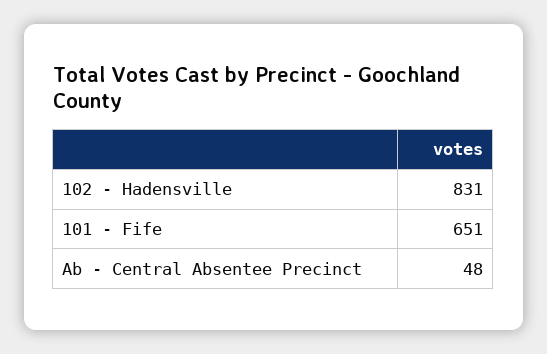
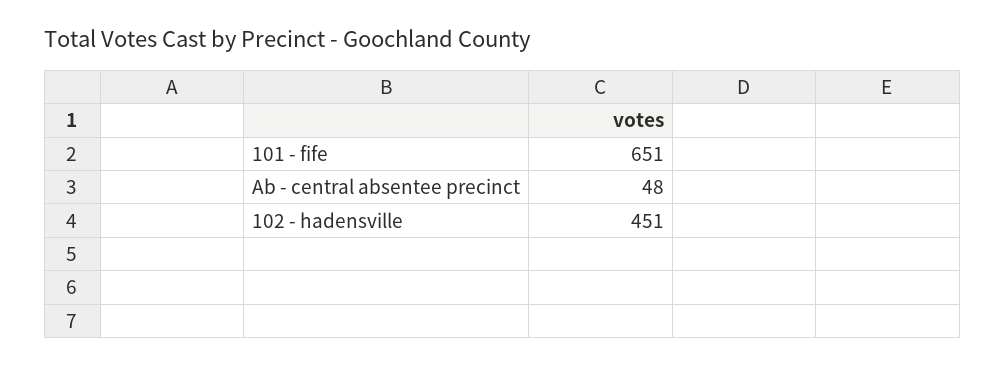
  {
-   "102 - Hadensville": 831,
+   "102 - Hadensville": 451,
    "101 - Fife": 651,
    "Ab - Central Absentee Precinct": 48
  }

